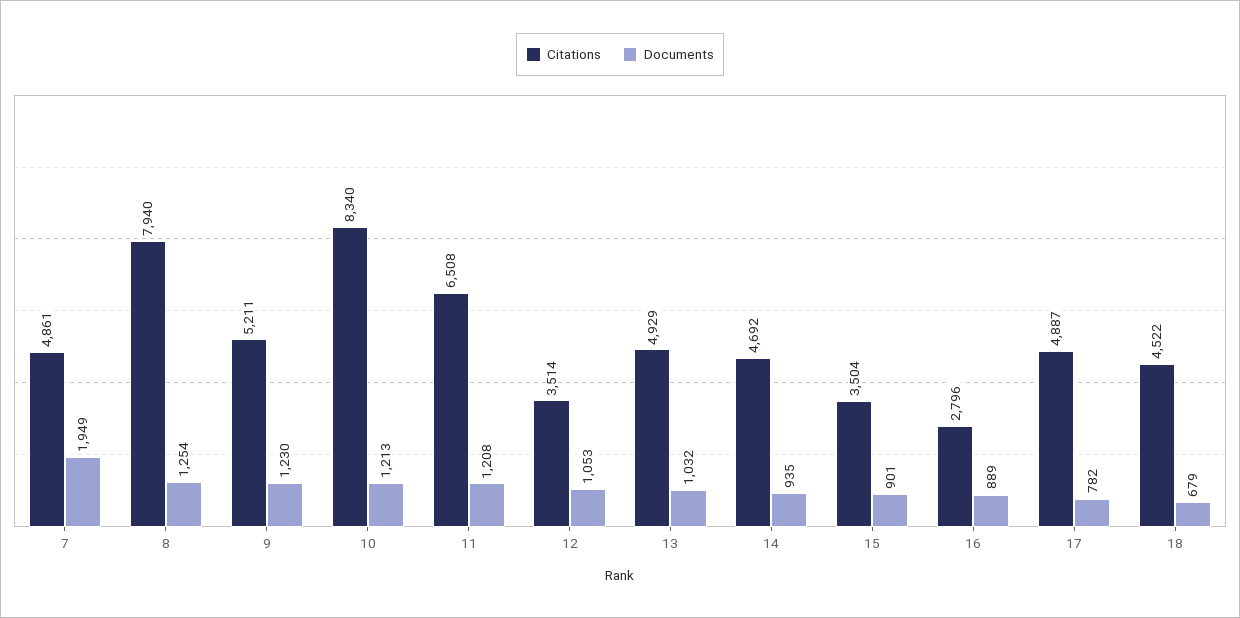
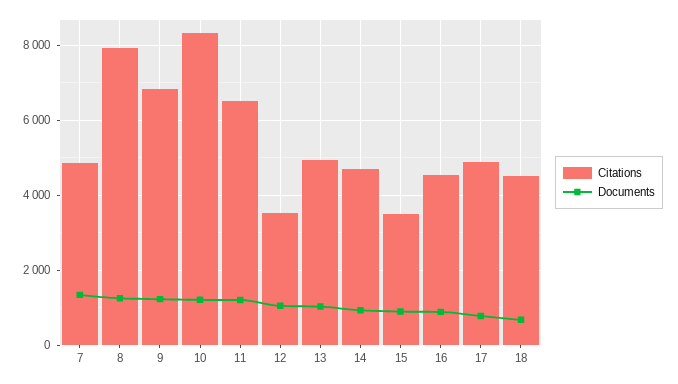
  {
    "Citations": {
      "7": 4861,
      "8": 7940,
-     "9": 5211,
+     "9": 6800,
      "10": 8340,
      "11": 6508,
      "12": 3514,
      "13": 4929,
      "14": 4692,
      "15": 3504,
-     "16": 2796,
+     "16": 4600,
      "17": 4887,
      "18": 4522
    },
    "Documents": {
-     "7": 1949,
+     "7": 1400,
      "8": 1254,
      "9": 1230,
      "10": 1213,
      "11": 1208,
      "12": 1053,
      "13": 1032,
      "14": 935,
      "15": 901,
      "16": 889,
      "17": 782,
      "18": 679
    }
  }

